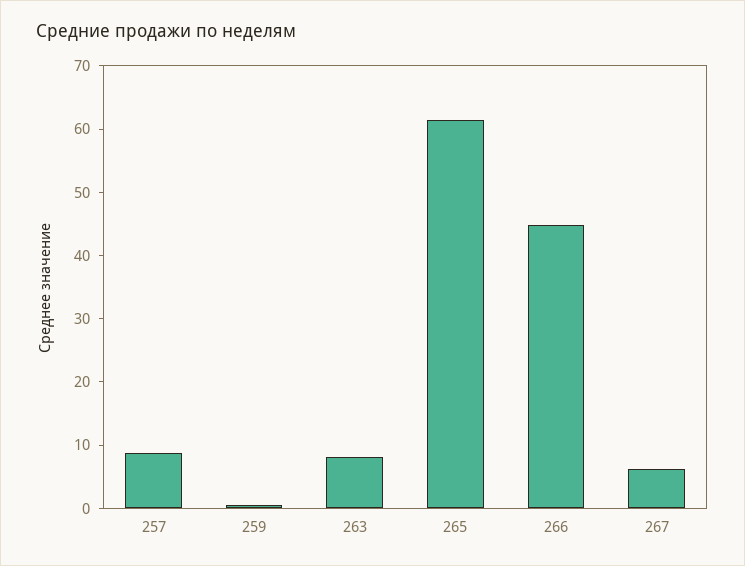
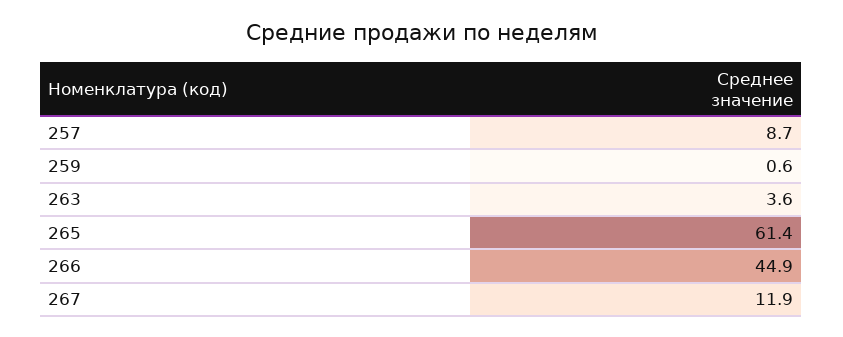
  {
    "257": 8.7,
    "259": 0.6,
-   "263": 8,
+   "263": 3.6,
    "265": 61.4,
    "266": 44.9,
-   "267": 6
+   "267": 11.9
  }

